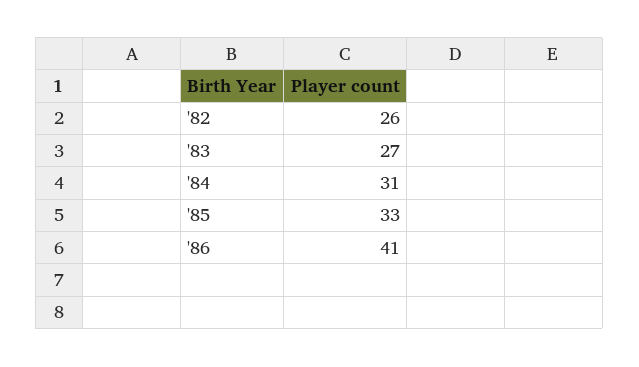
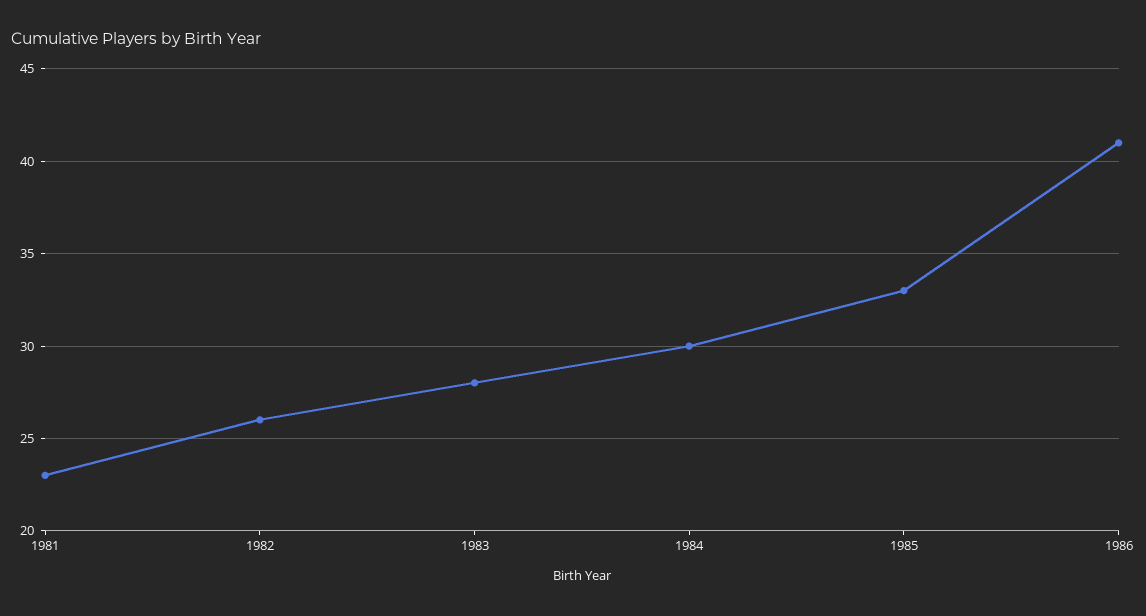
  {
    "'82": 26,
-   "'83": 27,
+   "'83": 28,
-   "'84": 31,
+   "'84": 30,
    "'85": 33,
-   "'86": 41
+   "'86": 41,
+   "1981": 23
  }

